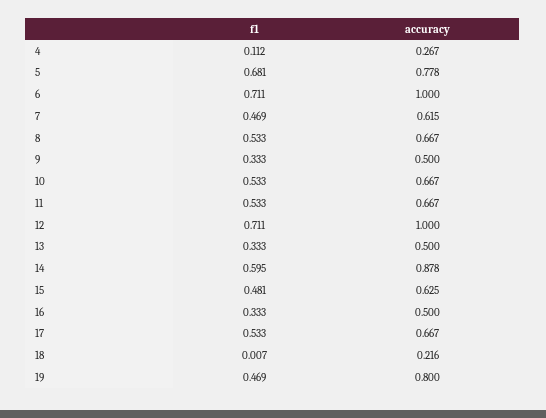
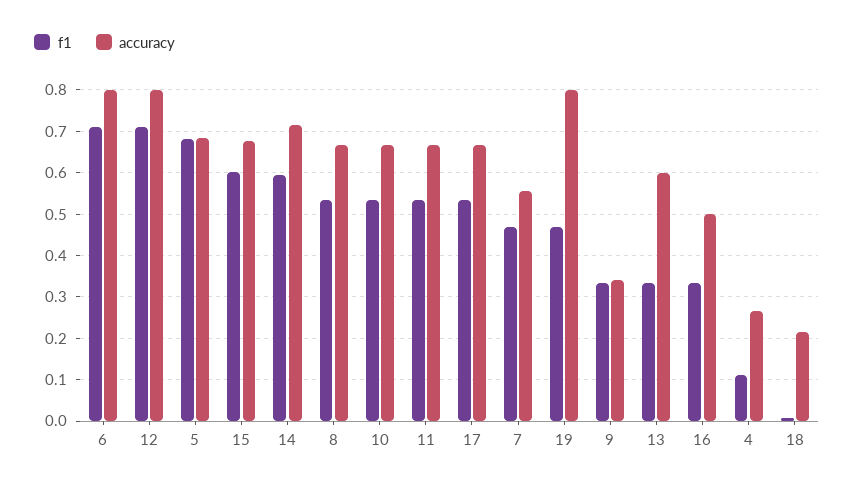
  {
    "f1": {
      "4": 0.112,
      "5": 0.681,
      "6": 0.711,
      "7": 0.469,
      "8": 0.533,
      "9": 0.333,
      "10": 0.533,
      "11": 0.533,
      "12": 0.711,
      "13": 0.333,
      "14": 0.595,
-     "15": 0.481,
+     "15": 0.6,
      "16": 0.333,
      "17": 0.533,
      "18": 0.007,
      "19": 0.469
    },
    "accuracy": {
      "4": 0.267,
-     "5": 0.778,
+     "5": 0.68,
-     "6": 1,
+     "6": 0.8,
-     "7": 0.615,
+     "7": 0.56,
      "8": 0.667,
-     "9": 0.5,
+     "9": 0.34,
      "10": 0.667,
      "11": 0.667,
-     "12": 1,
+     "12": 0.8,
-     "13": 0.5,
+     "13": 0.6,
-     "14": 0.878,
+     "14": 0.72,
-     "15": 0.625,
+     "15": 0.68,
      "16": 0.5,
      "17": 0.667,
      "18": 0.216,
      "19": 0.8
    }
  }

